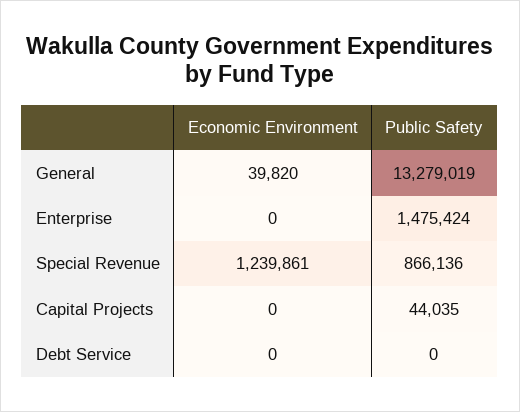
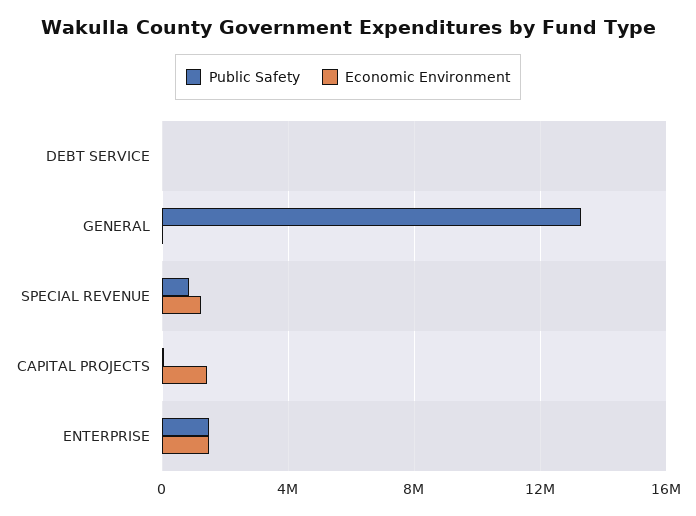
  {
    "Economic Environment": {
      "General": 39820,
-     "Enterprise": 0,
+     "Enterprise": 1500000,
      "Special Revenue": 1239861,
-     "Capital Projects": 0,
+     "Capital Projects": 1500000,
      "Debt Service": 0
    },
    "Public Safety": {
      "General": 13279019,
      "Enterprise": 1475424,
      "Special Revenue": 866136,
      "Capital Projects": 44035,
      "Debt Service": 0
    }
  }

